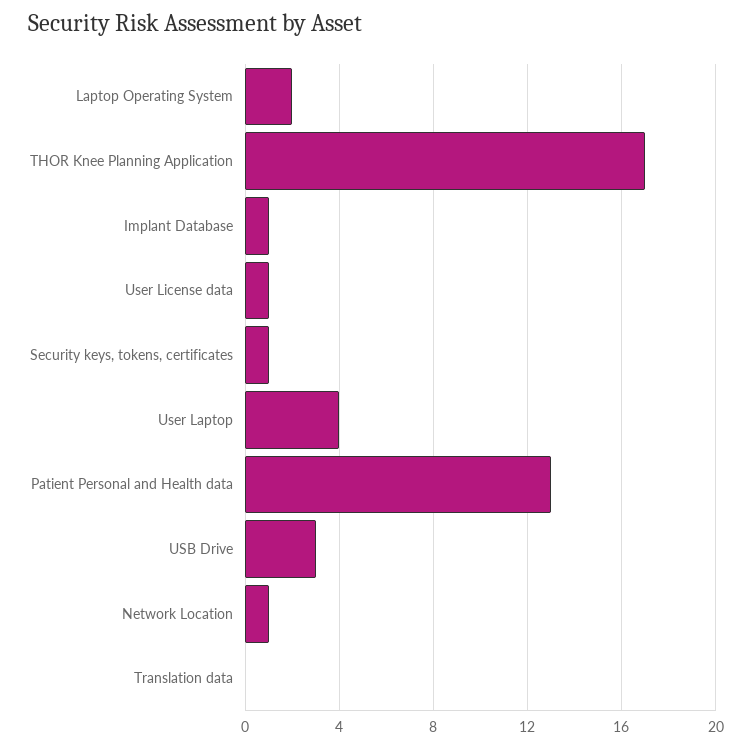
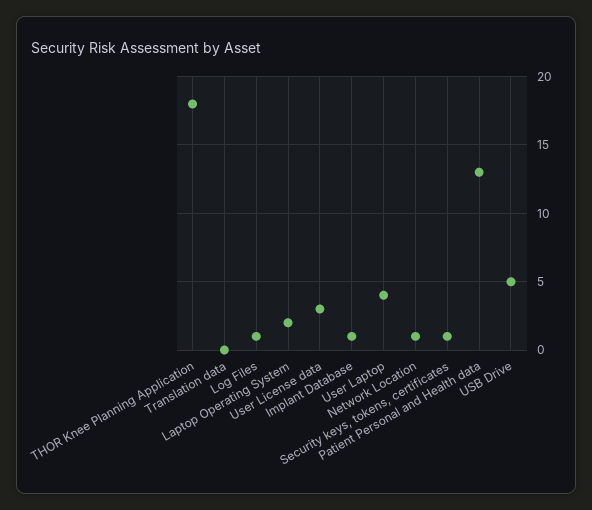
  {
    "Laptop Operating System": 2,
-   "THOR Knee Planning Application": 17,
+   "THOR Knee Planning Application": 18,
    "Implant Database": 1,
-   "User License data": 1,
+   "User License data": 3,
    "Security keys, tokens, certificates": 1,
    "User Laptop": 4,
    "Patient Personal and Health data": 13,
-   "USB Drive": 3,
+   "USB Drive": 5,
    "Network Location": 1,
-   "Translation data": 0
+   "Translation data": 0,
+   "Log Files": 1
  }

